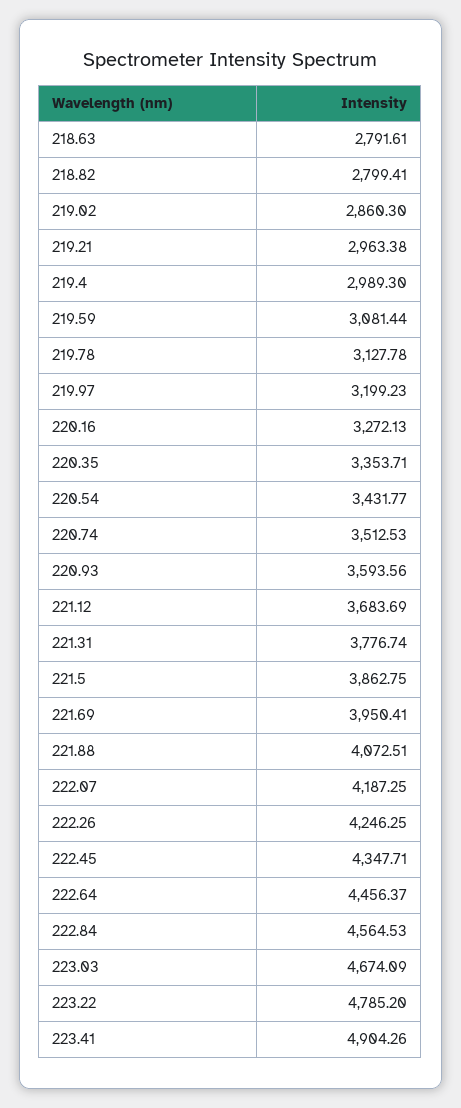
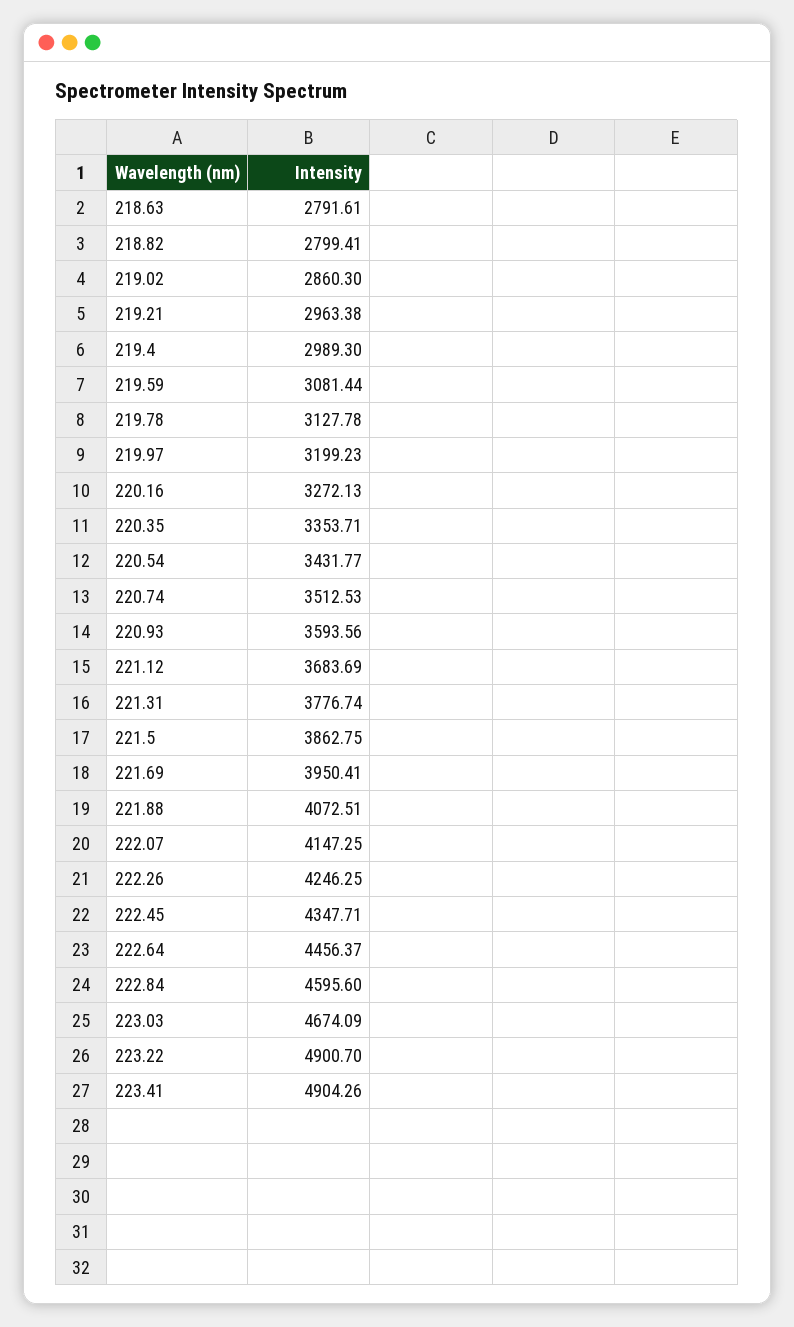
  {
    "218.63": 2791.61,
    "218.82": 2799.41,
    "219.02": 2860.3,
    "219.21": 2963.38,
    "219.4": 2989.3,
    "219.59": 3081.44,
    "219.78": 3127.78,
    "219.97": 3199.23,
    "220.16": 3272.13,
    "220.35": 3353.71,
    "220.54": 3431.77,
    "220.74": 3512.53,
    "220.93": 3593.56,
    "221.12": 3683.69,
    "221.31": 3776.74,
    "221.5": 3862.75,
    "221.69": 3950.41,
    "221.88": 4072.51,
-   "222.07": 4187.25,
+   "222.07": 4147.25,
    "222.26": 4246.25,
    "222.45": 4347.71,
    "222.64": 4456.37,
-   "222.84": 4564.53,
+   "222.84": 4595.6,
    "223.03": 4674.09,
-   "223.22": 4785.2,
+   "223.22": 4900.7,
    "223.41": 4904.26
  }

